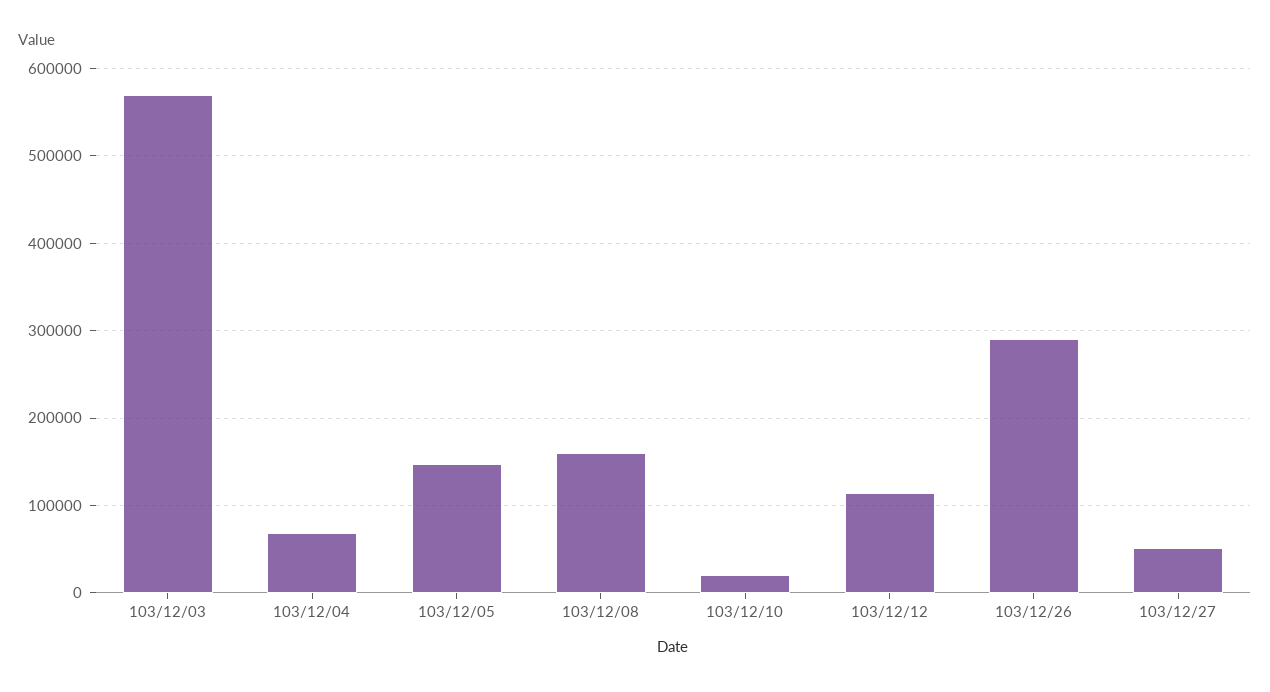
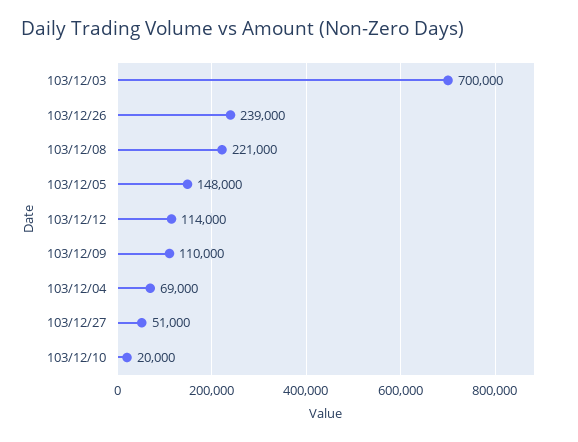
  {
-   "103/12/03": 570000,
+   "103/12/03": 700000,
    "103/12/04": 69000,
    "103/12/05": 148000,
-   "103/12/08": 160000,
+   "103/12/08": 221000,
    "103/12/10": 20000,
    "103/12/12": 114000,
-   "103/12/26": 290000,
+   "103/12/26": 239000,
-   "103/12/27": 51000
+   "103/12/27": 51000,
+   "103/12/09": 110000
  }

